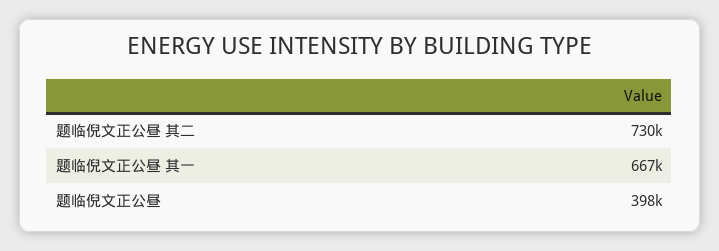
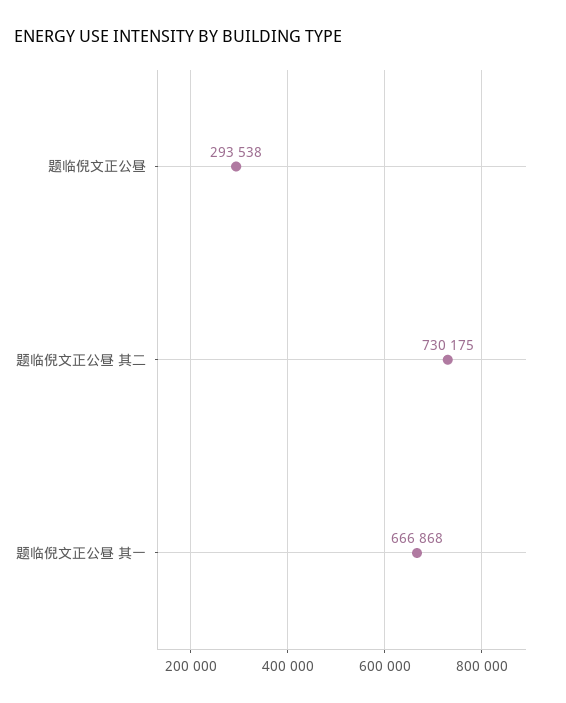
  {
    "题临倪文正公昼 其二": 730175,
    "题临倪文正公昼 其一": 666868,
-   "题临倪文正公昼": 398000
+   "题临倪文正公昼": 293538
  }

